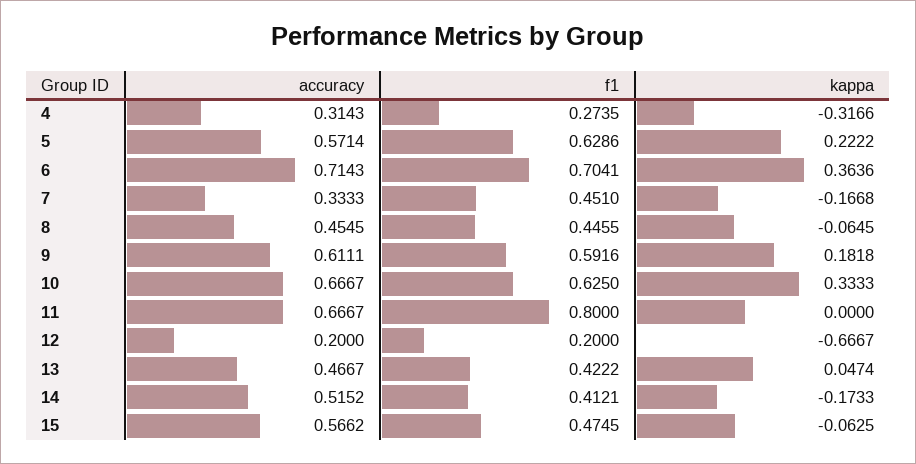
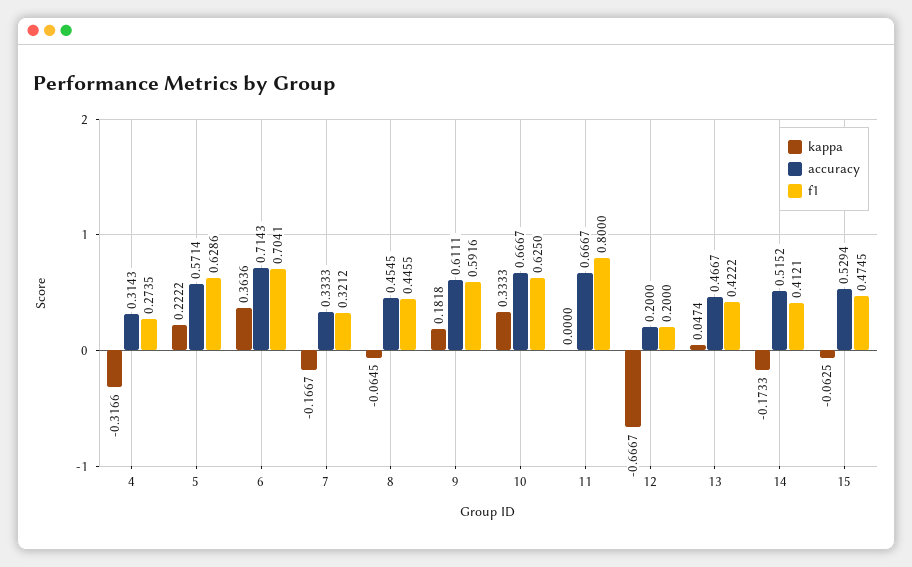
  {
    "accuracy": {
      "4": 0.3143,
      "5": 0.5714,
      "6": 0.7143,
      "7": 0.3333,
      "8": 0.4545,
      "9": 0.6111,
      "10": 0.6667,
      "11": 0.6667,
      "12": 0.2,
      "13": 0.4667,
      "14": 0.5152,
-     "15": 0.5662
+     "15": 0.5294
    },
    "f1": {
      "4": 0.2735,
      "5": 0.6286,
      "6": 0.7041,
-     "7": 0.451,
+     "7": 0.3212,
      "8": 0.4455,
      "9": 0.5916,
      "10": 0.625,
      "11": 0.8,
      "12": 0.2,
      "13": 0.4222,
      "14": 0.4121,
      "15": 0.4745
    },
    "kappa": {
      "4": -0.3166,
      "5": 0.2222,
      "6": 0.3636,
-     "7": -0.1668,
+     "7": -0.1667,
      "8": -0.0645,
      "9": 0.1818,
      "10": 0.3333,
      "11": 0,
      "12": -0.6667,
      "13": 0.0474,
      "14": -0.1733,
      "15": -0.0625
    }
  }

